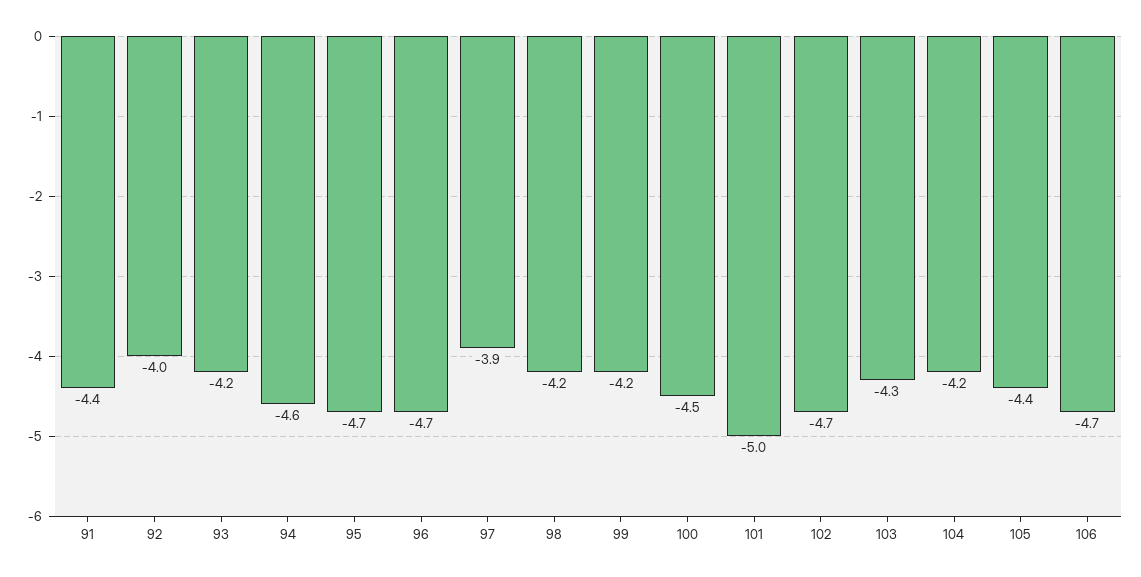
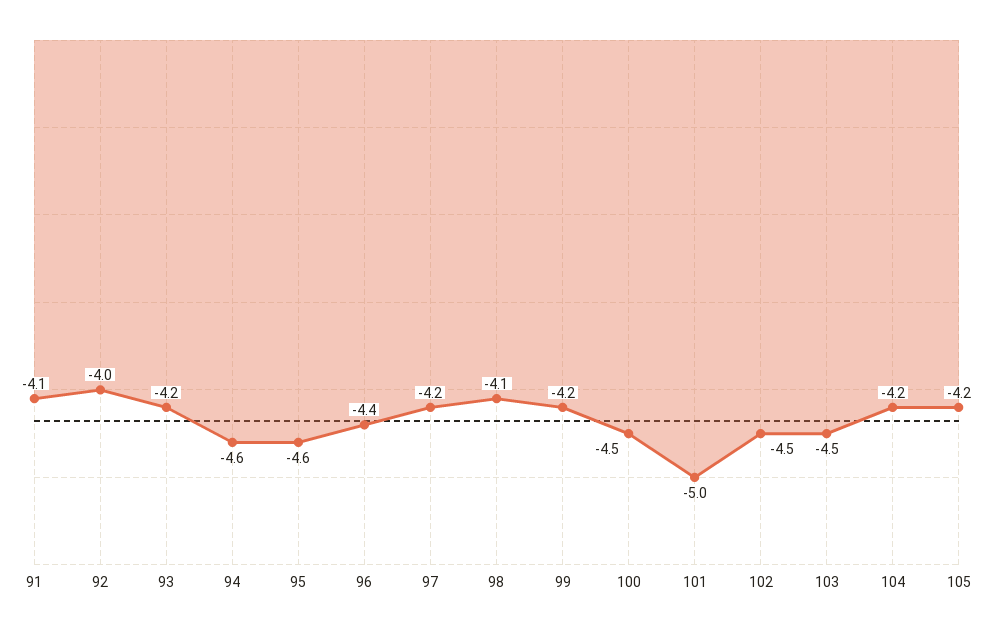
  {
-   "91": -4.4,
+   "91": -4.1,
    "92": -4,
    "93": -4.2,
    "94": -4.6,
-   "95": -4.7,
+   "95": -4.6,
-   "96": -4.7,
+   "96": -4.4,
-   "97": -3.9,
+   "97": -4.2,
-   "98": -4.2,
+   "98": -4.1,
    "99": -4.2,
    "100": -4.5,
    "101": -5,
-   "102": -4.7,
+   "102": -4.5,
-   "103": -4.3,
+   "103": -4.5,
    "104": -4.2,
-   "105": -4.4,
+   "105": -4.2
-   "106": -4.7
  }

